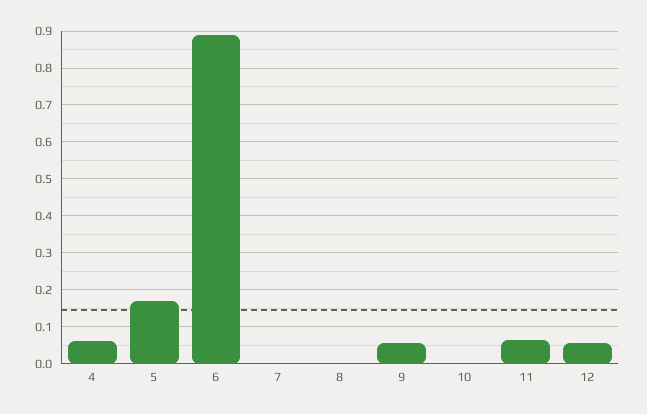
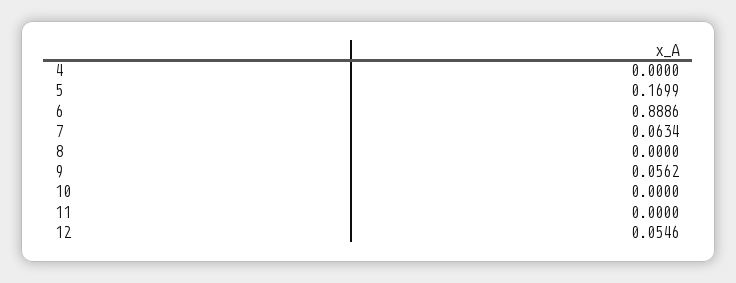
  {
-   "4": 0.06,
+   "4": 0,
    "5": 0.1699,
    "6": 0.8886,
-   "7": 0,
+   "7": 0.0634,
    "8": 0,
    "9": 0.0562,
    "10": 0,
-   "11": 0.06,
+   "11": 0,
    "12": 0.0546
  }

